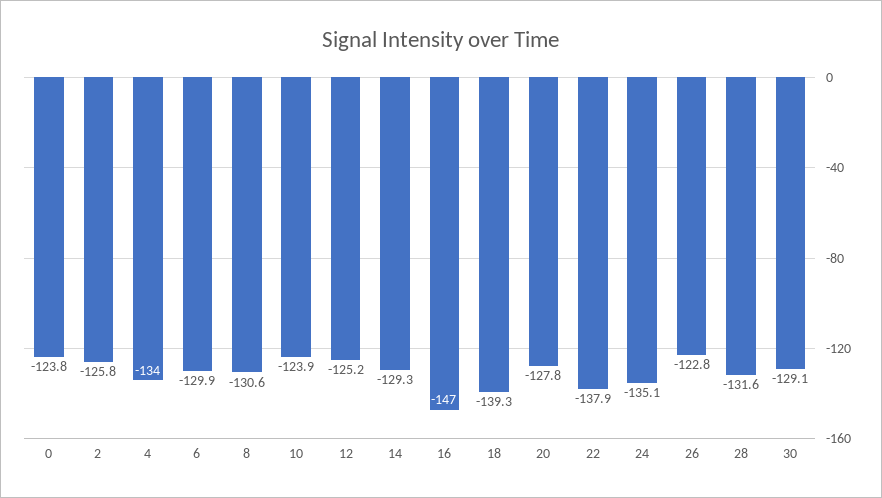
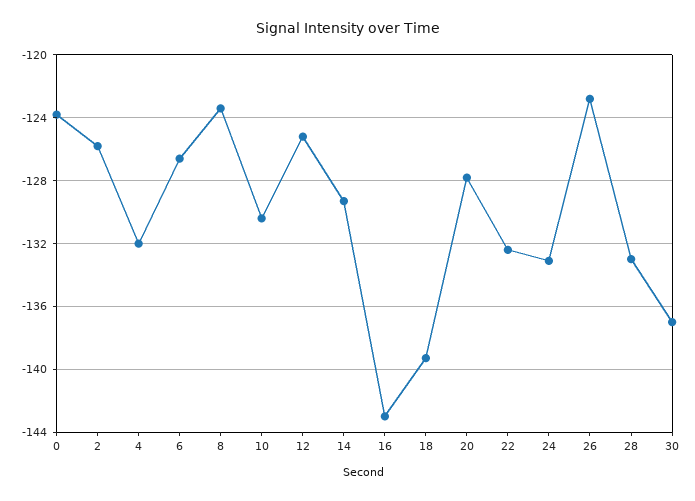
  {
    "0": -123.8,
    "2": -125.8,
-   "4": -134,
+   "4": -132,
-   "6": -129.9,
+   "6": -126.5,
-   "8": -130.6,
+   "8": -123.5,
-   "10": -123.9,
+   "10": -130.5,
    "12": -125.2,
    "14": -129.3,
-   "16": -147,
+   "16": -143,
    "18": -139.3,
    "20": -127.8,
-   "22": -137.9,
+   "22": -132.5,
-   "24": -135.1,
+   "24": -133,
    "26": -122.8,
-   "28": -131.6,
+   "28": -133,
-   "30": -129.1
+   "30": -137
  }

